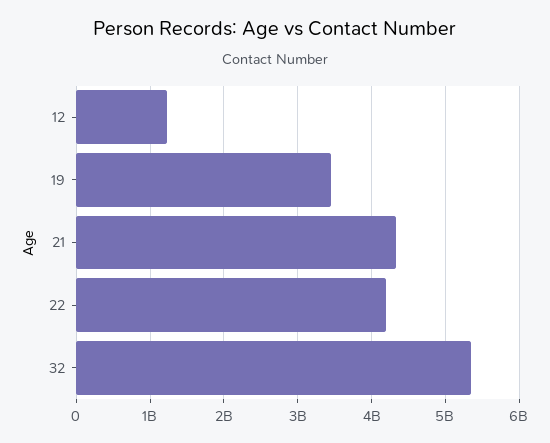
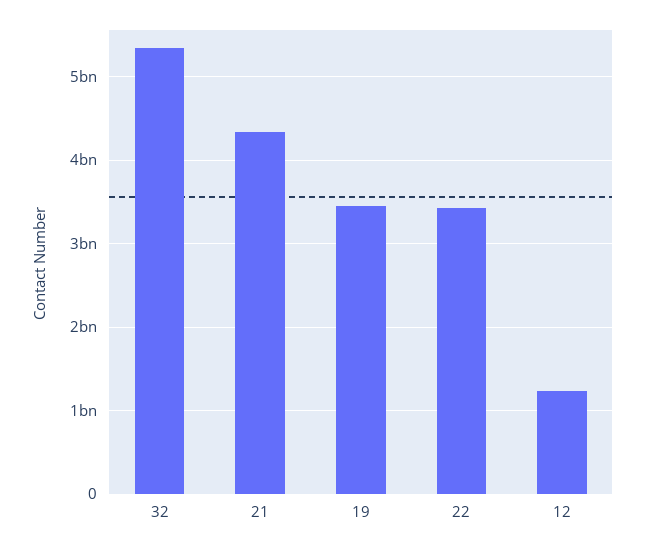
  {
    "12": 1200000000,
    "19": 3500000000,
    "21": 4300000000,
-   "22": 4200000000,
+   "22": 3400000000,
    "32": 5300000000
  }

